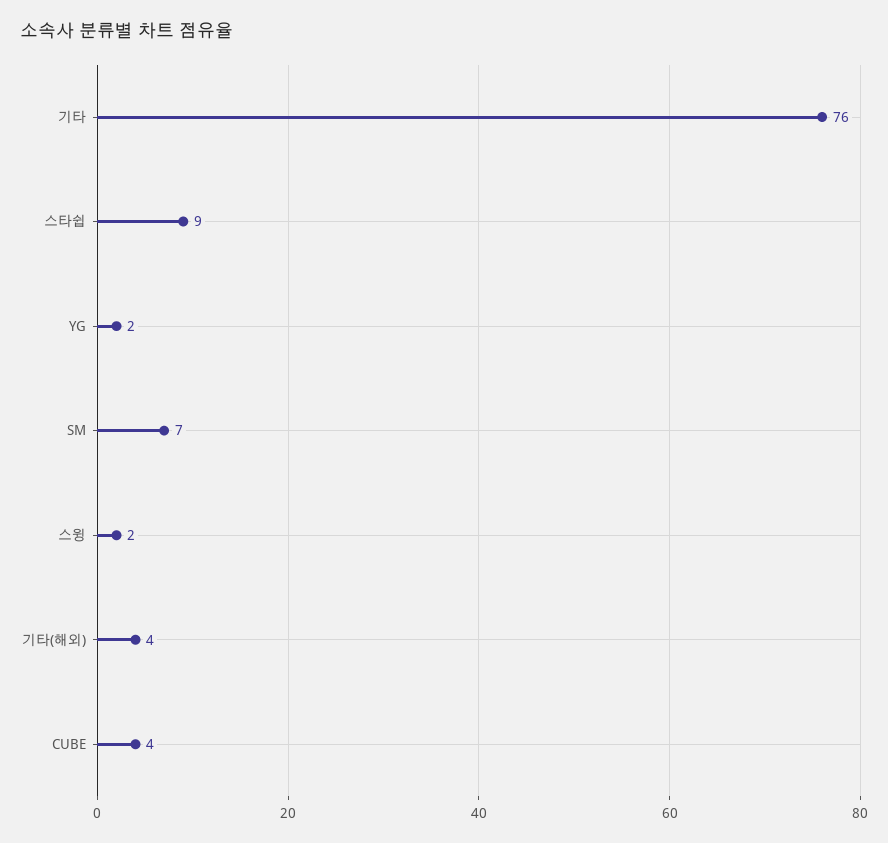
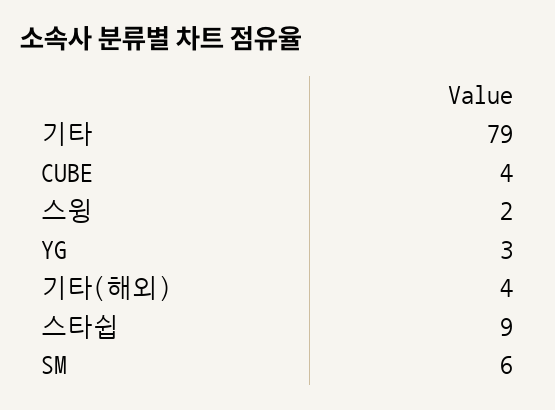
  {
-   "기타": 76,
+   "기타": 79,
    "스타쉽": 9,
-   "YG": 2,
+   "YG": 3,
-   "SM": 7,
+   "SM": 6,
    "스윙": 2,
    "기타(해외)": 4,
    "CUBE": 4
  }

